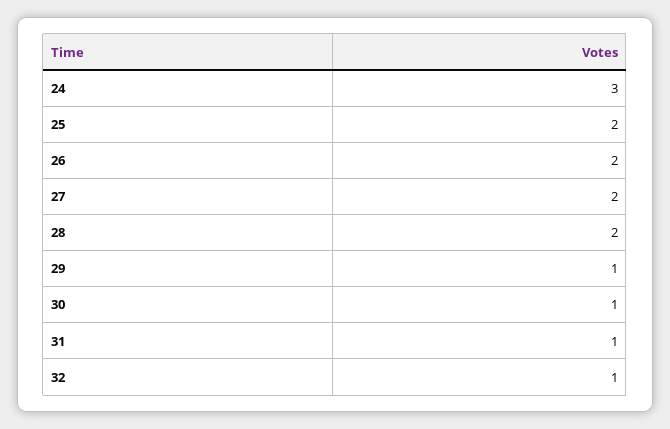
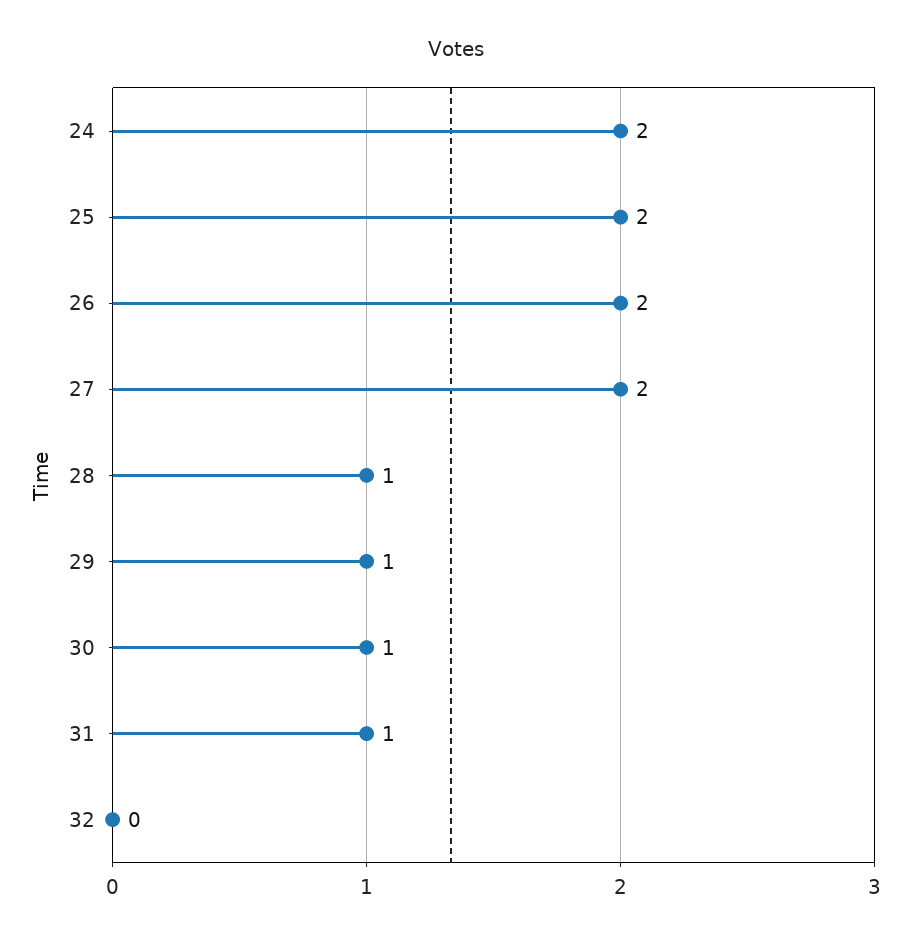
  {
-   "24": 3,
+   "24": 2,
    "25": 2,
    "26": 2,
    "27": 2,
-   "28": 2,
+   "28": 1,
    "29": 1,
    "30": 1,
    "31": 1,
-   "32": 1
+   "32": 0
  }

